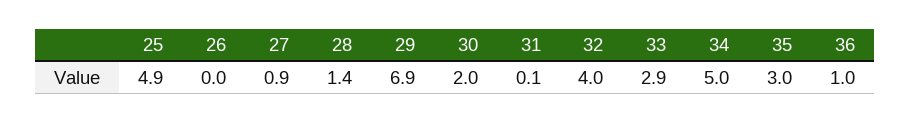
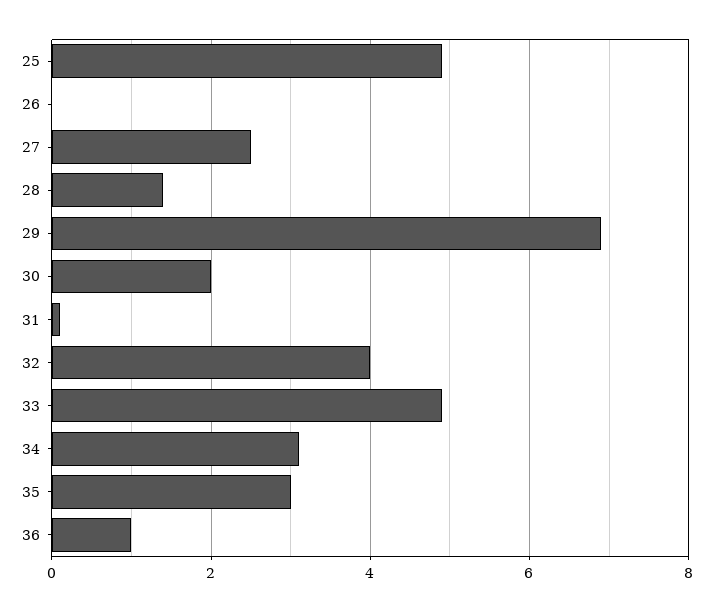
  {
    "25": 4.9,
    "26": 0,
-   "27": 0.9,
+   "27": 2.5,
    "28": 1.4,
    "29": 6.9,
    "30": 2,
    "31": 0.1,
    "32": 4,
-   "33": 2.9,
+   "33": 5,
-   "34": 5,
+   "34": 3,
    "35": 3,
    "36": 1
  }

